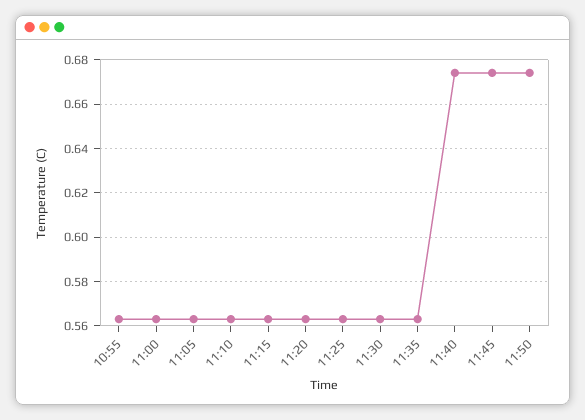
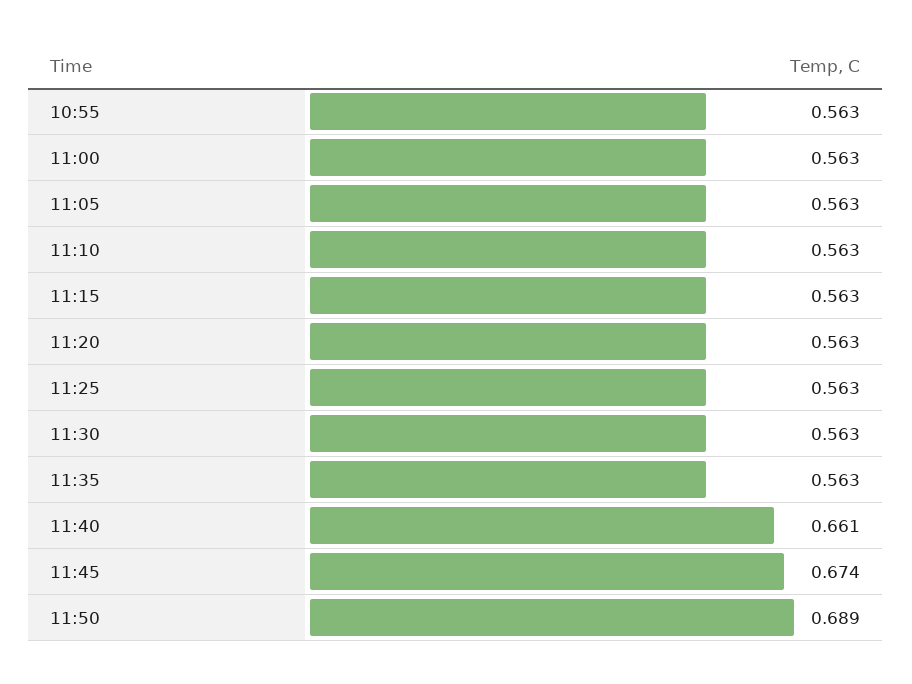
  {
    "10:55": 0.563,
    "11:00": 0.563,
    "11:05": 0.563,
    "11:10": 0.563,
    "11:15": 0.563,
    "11:20": 0.563,
    "11:25": 0.563,
    "11:30": 0.563,
    "11:35": 0.563,
-   "11:40": 0.675,
+   "11:40": 0.661,
    "11:45": 0.674,
-   "11:50": 0.675
+   "11:50": 0.689
  }

